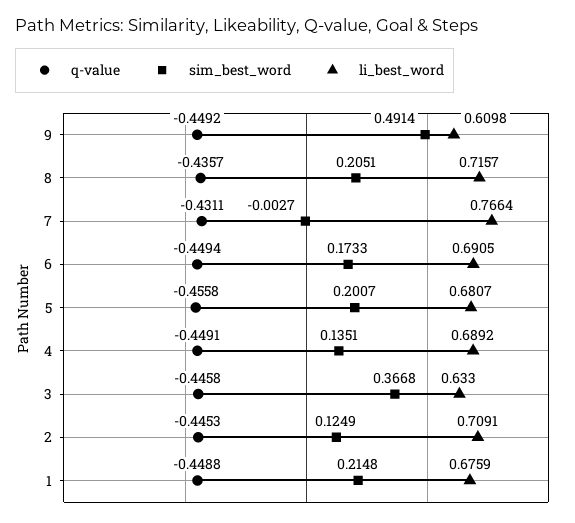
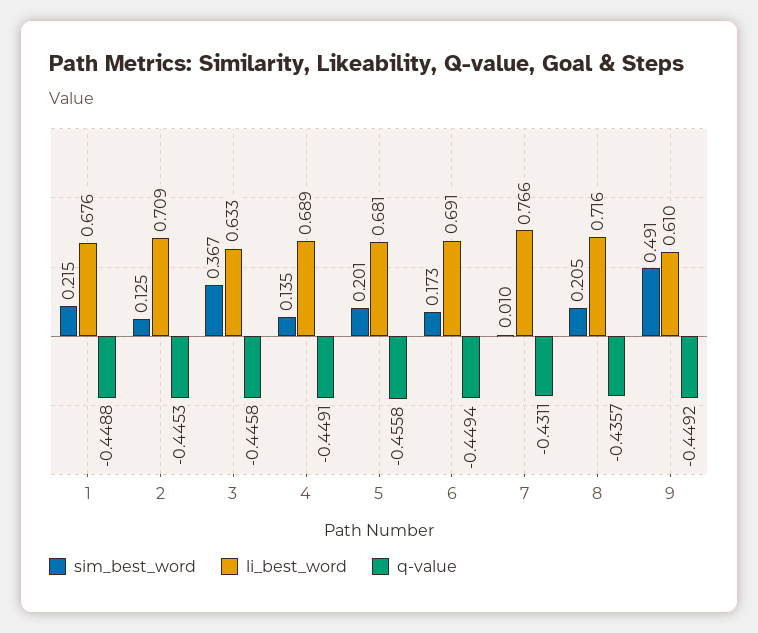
  {
    "q-value": {
      "9": -0.4492,
      "8": -0.4357,
      "7": -0.4311,
      "6": -0.4494,
      "5": -0.4558,
      "4": -0.4491,
      "3": -0.4458,
      "2": -0.4453,
      "1": -0.4488
    },
    "sim_best_word": {
      "9": 0.4914,
      "8": 0.2051,
-     "7": -0.0027,
+     "7": 0.01,
      "6": 0.1733,
      "5": 0.2007,
      "4": 0.1351,
      "3": 0.3668,
      "2": 0.1249,
      "1": 0.2148
    },
    "li_best_word": {
      "9": 0.6098,
      "8": 0.7157,
      "7": 0.7664,
      "6": 0.6905,
      "5": 0.6807,
      "4": 0.6892,
      "3": 0.633,
      "2": 0.7091,
      "1": 0.6759
    }
  }

